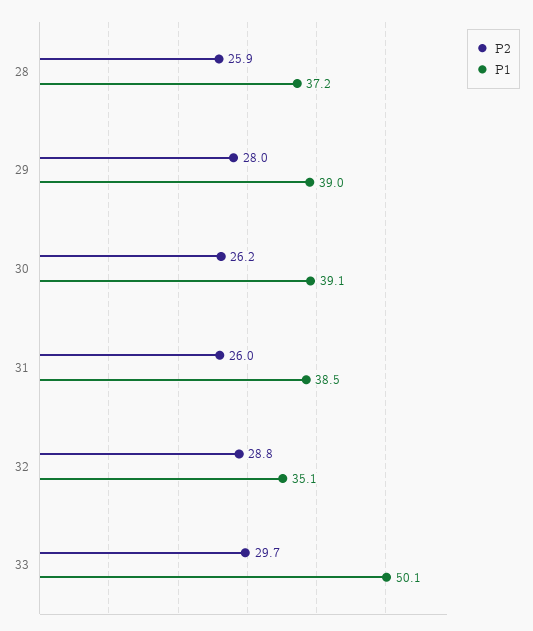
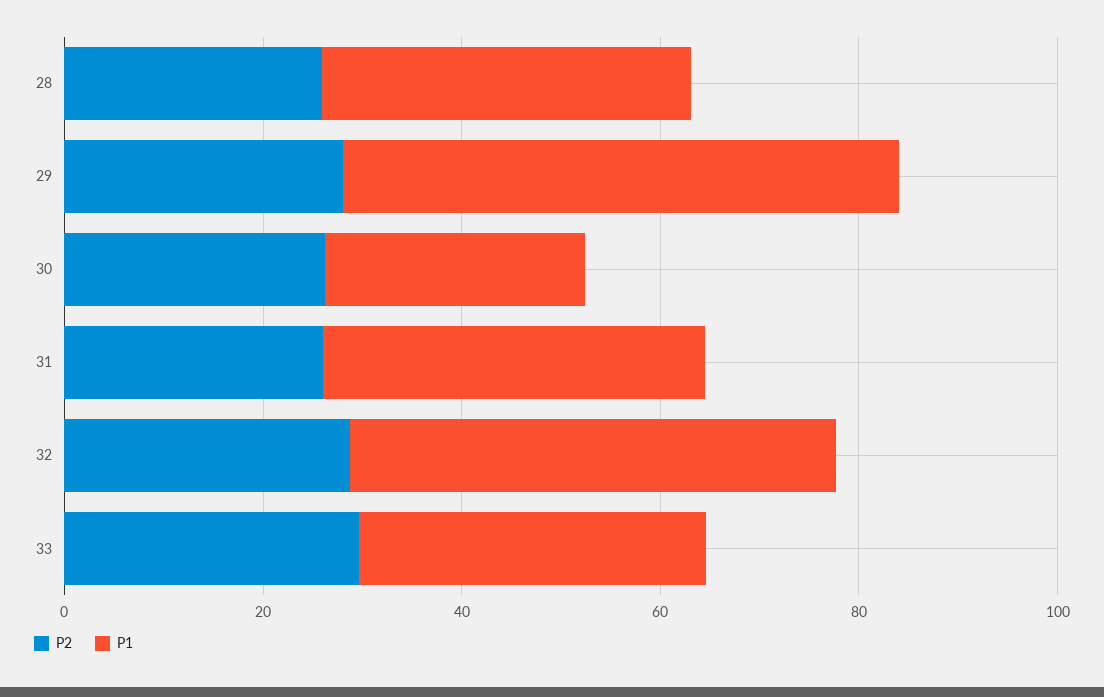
  {
    "P2": {
      "28": 25.9,
      "29": 28,
      "30": 26.2,
      "31": 26,
      "32": 28.8,
      "33": 29.7
    },
    "P1": {
      "28": 37.2,
-     "29": 39,
+     "29": 55,
-     "30": 39.1,
+     "30": 25,
      "31": 38.5,
-     "32": 35.1,
+     "32": 50,
-     "33": 50.1
+     "33": 35
    }
  }

